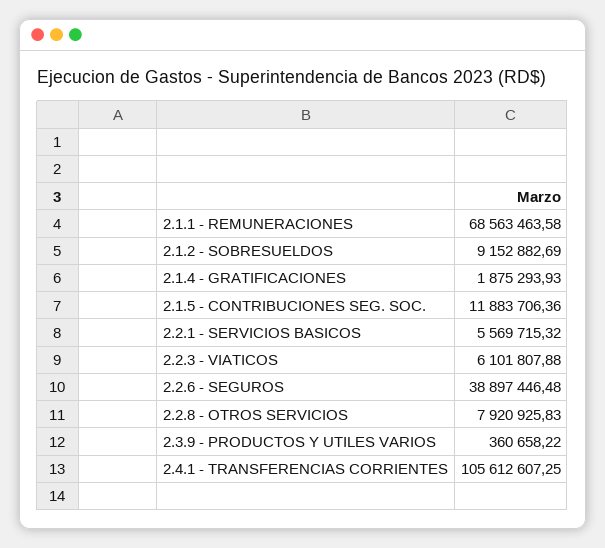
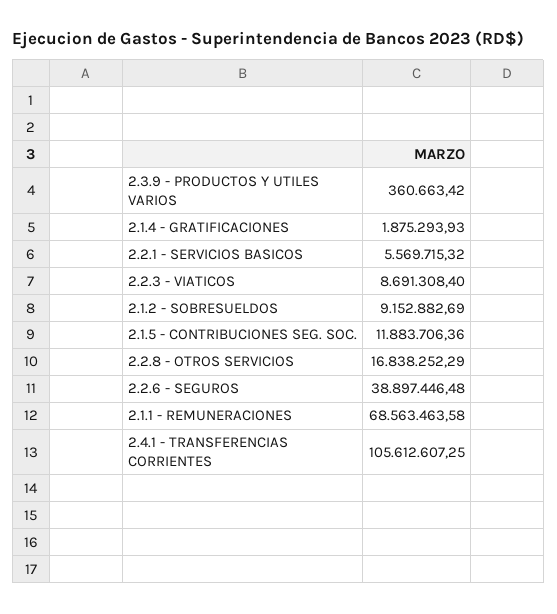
  {
    "2.1.1 - REMUNERACIONES": 68563463.58,
    "2.1.2 - SOBRESUELDOS": 9152882.69,
    "2.1.4 - GRATIFICACIONES": 1875293.93,
    "2.1.5 - CONTRIBUCIONES SEG. SOC.": 11883706.36,
    "2.2.1 - SERVICIOS BASICOS": 5569715.32,
-   "2.2.3 - VIATICOS": 6101807.88,
+   "2.2.3 - VIATICOS": 8691308.4,
    "2.2.6 - SEGUROS": 38897446.48,
-   "2.2.8 - OTROS SERVICIOS": 7920925.83,
+   "2.2.8 - OTROS SERVICIOS": 16838252.29,
-   "2.3.9 - PRODUCTOS Y UTILES VARIOS": 360658.22,
+   "2.3.9 - PRODUCTOS Y UTILES VARIOS": 360663.42,
    "2.4.1 - TRANSFERENCIAS CORRIENTES": 105612607.25
  }

